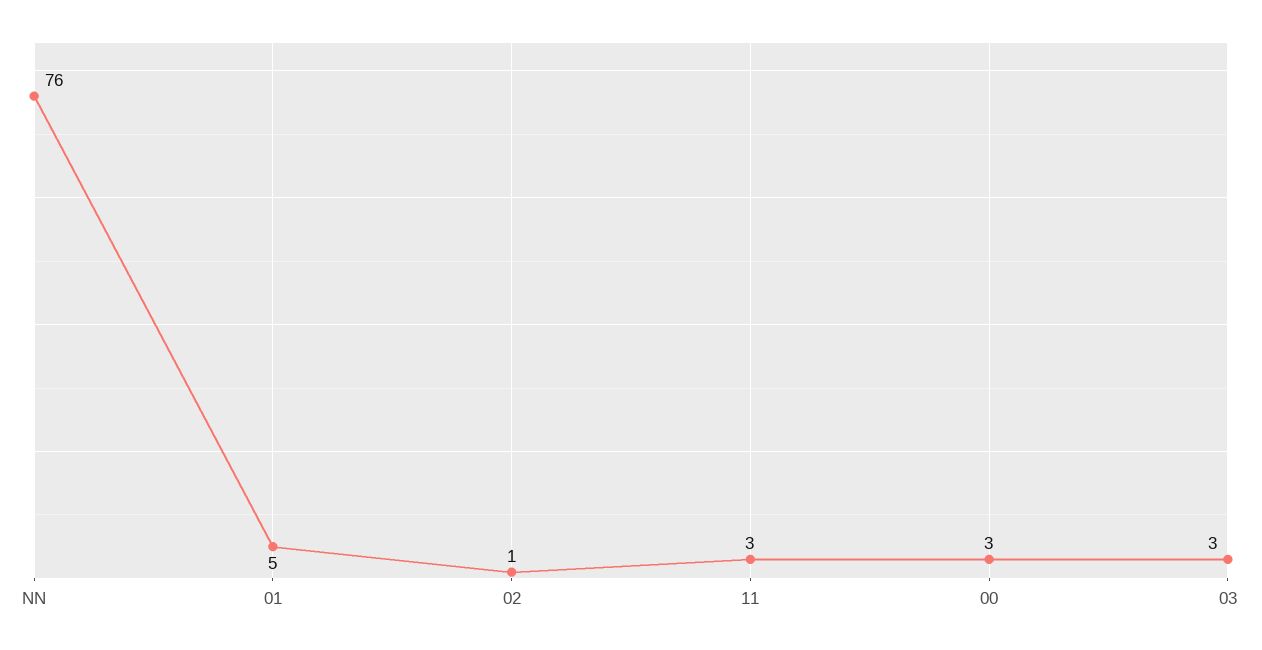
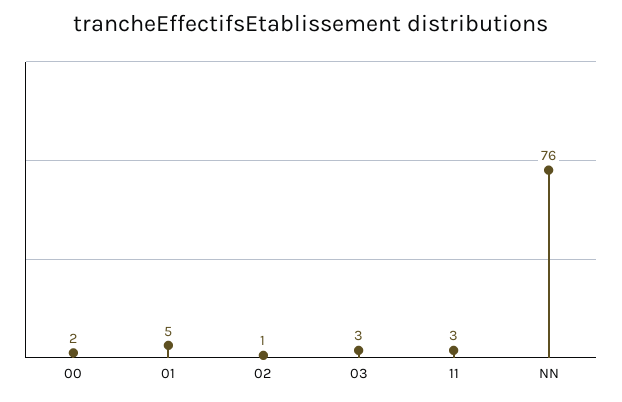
  {
    "NN": 76,
    "01": 5,
    "02": 1,
    "11": 3,
-   "00": 3,
+   "00": 2,
    "03": 3
  }

